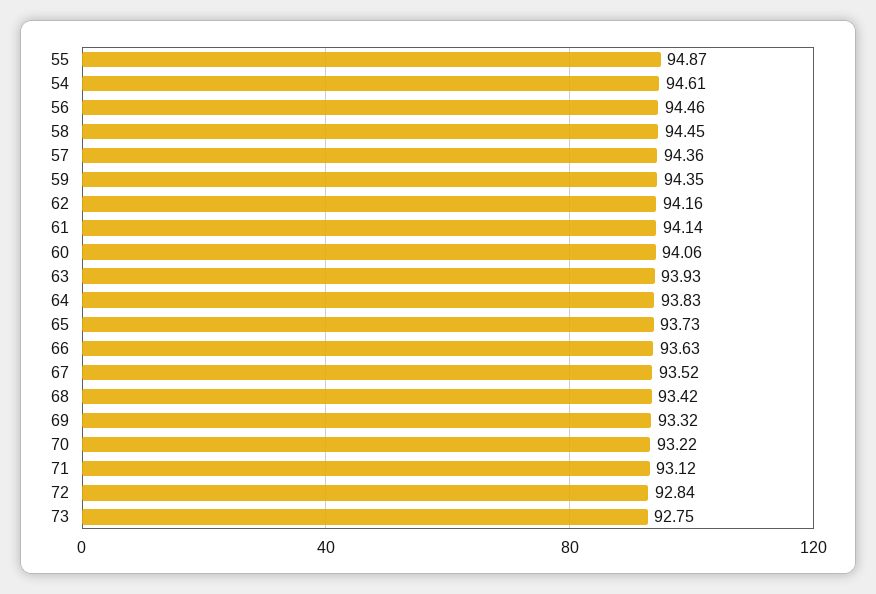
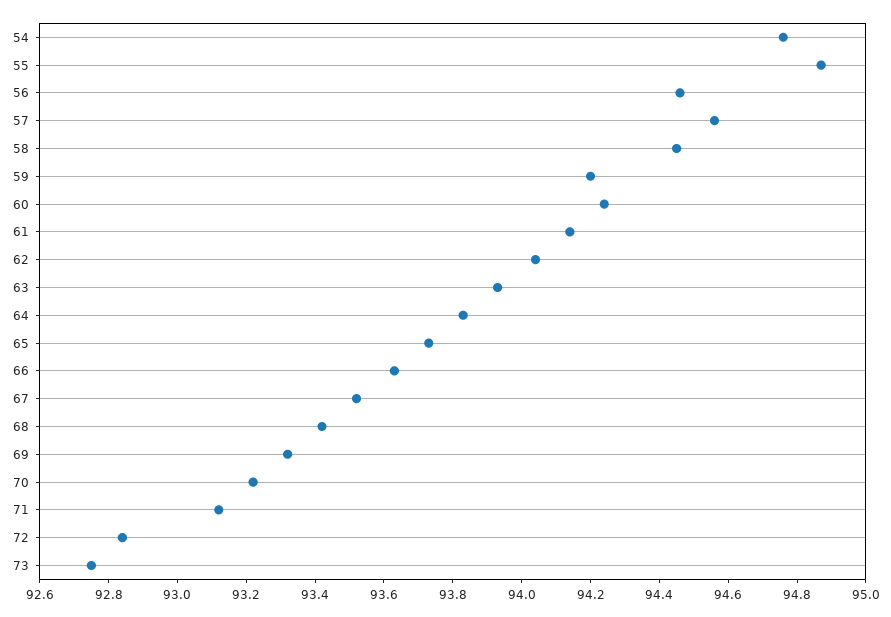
  {
    "55": 94.87,
-   "54": 94.61,
+   "54": 94.75,
    "56": 94.46,
    "58": 94.45,
-   "57": 94.36,
+   "57": 94.55,
-   "59": 94.35,
+   "59": 94.2,
-   "62": 94.16,
+   "62": 94.05,
    "61": 94.14,
-   "60": 94.06,
+   "60": 94.25,
    "63": 93.93,
    "64": 93.83,
    "65": 93.73,
    "66": 93.63,
    "67": 93.52,
    "68": 93.42,
    "69": 93.32,
    "70": 93.22,
    "71": 93.12,
    "72": 92.84,
    "73": 92.75
  }

